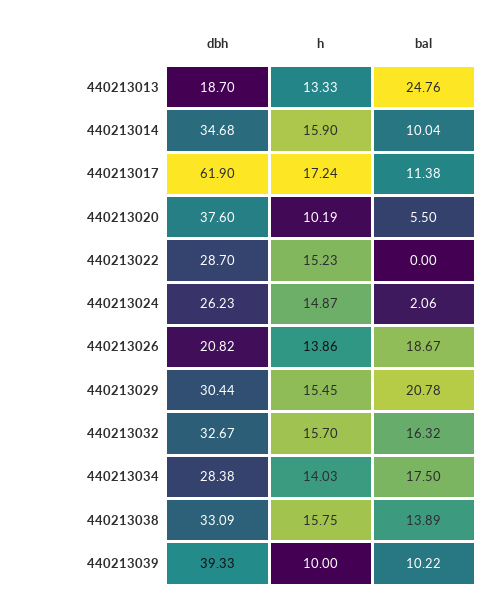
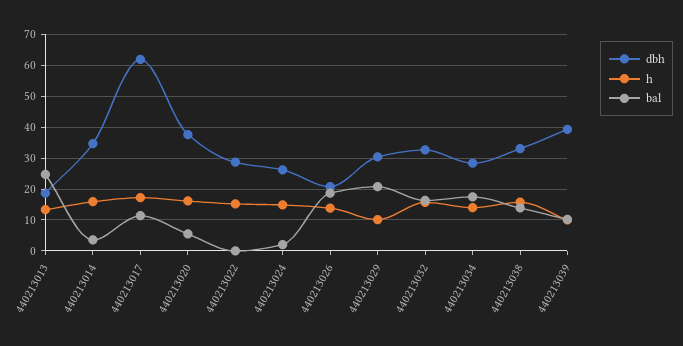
  {
    "dbh": {
      "440213013": 18.7,
      "440213014": 34.68,
      "440213017": 61.9,
      "440213020": 37.6,
      "440213022": 28.7,
      "440213024": 26.23,
      "440213026": 20.82,
      "440213029": 30.44,
      "440213032": 32.67,
      "440213034": 28.38,
      "440213038": 33.09,
      "440213039": 39.33
    },
    "h": {
      "440213013": 13.33,
      "440213014": 15.9,
      "440213017": 17.24,
-     "440213020": 10.19,
+     "440213020": 16,
      "440213022": 15.23,
      "440213024": 14.87,
      "440213026": 13.86,
-     "440213029": 15.45,
+     "440213029": 10,
      "440213032": 15.7,
      "440213034": 14.03,
      "440213038": 15.75,
      "440213039": 10
    },
    "bal": {
      "440213013": 24.76,
-     "440213014": 10.04,
+     "440213014": 4,
      "440213017": 11.38,
      "440213020": 5.5,
      "440213022": 0,
      "440213024": 2.06,
      "440213026": 18.67,
      "440213029": 20.78,
      "440213032": 16.32,
      "440213034": 17.5,
      "440213038": 13.89,
      "440213039": 10.22
    }
  }

